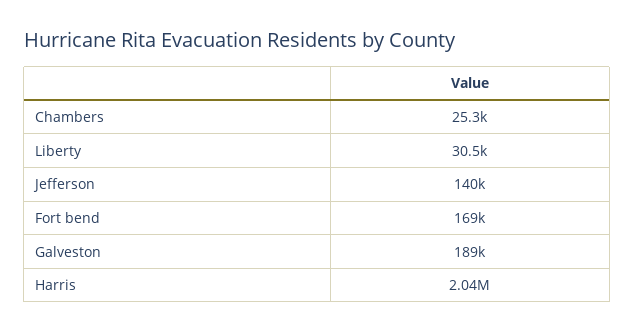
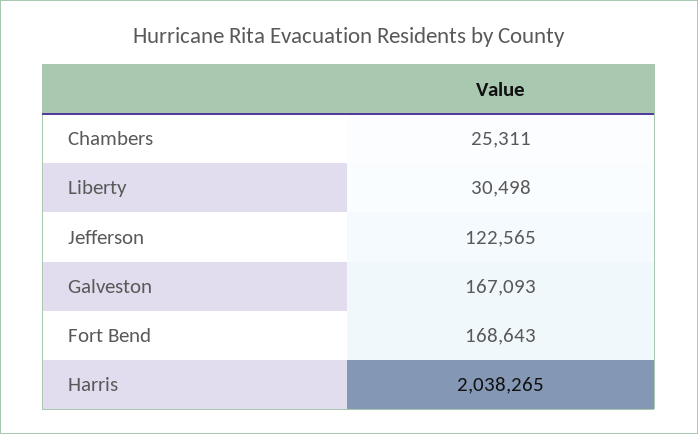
  {
    "Chambers": 25311,
    "Liberty": 30498,
-   "Jefferson": 140000,
+   "Jefferson": 122565,
    "Fort bend": 168643,
-   "Galveston": 189000,
+   "Galveston": 167093,
    "Harris": 2038265
  }

